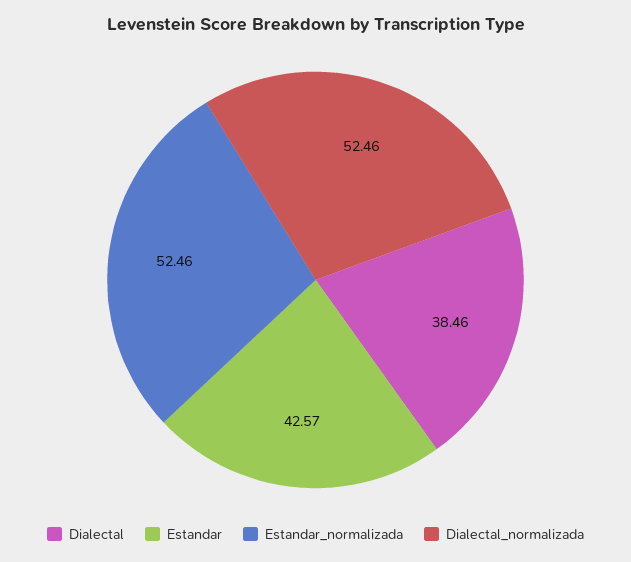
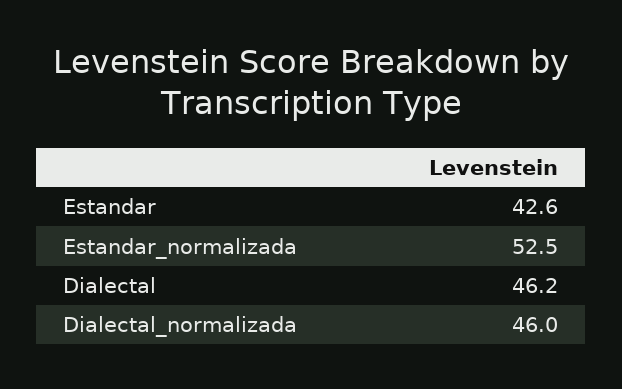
  {
-   "Dialectal": 38.46,
+   "Dialectal": 46.2,
    "Estandar": 42.57,
    "Estandar_normalizada": 52.46,
-   "Dialectal_normalizada": 52.46
+   "Dialectal_normalizada": 46
  }

